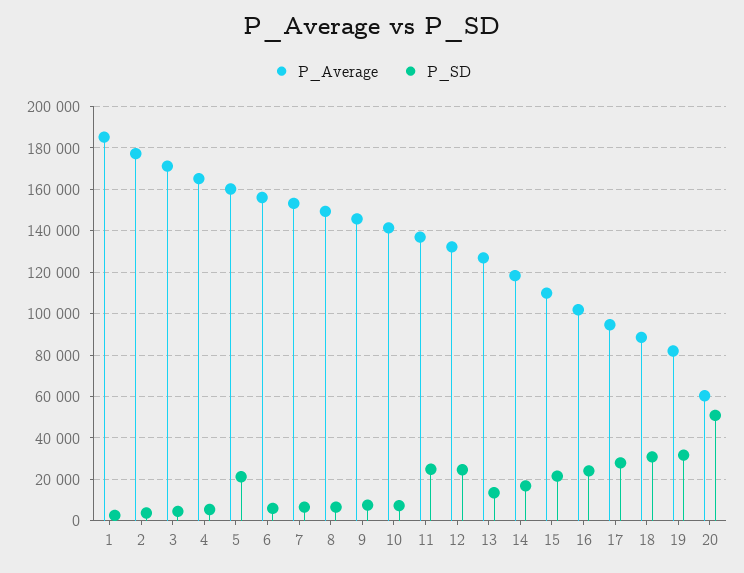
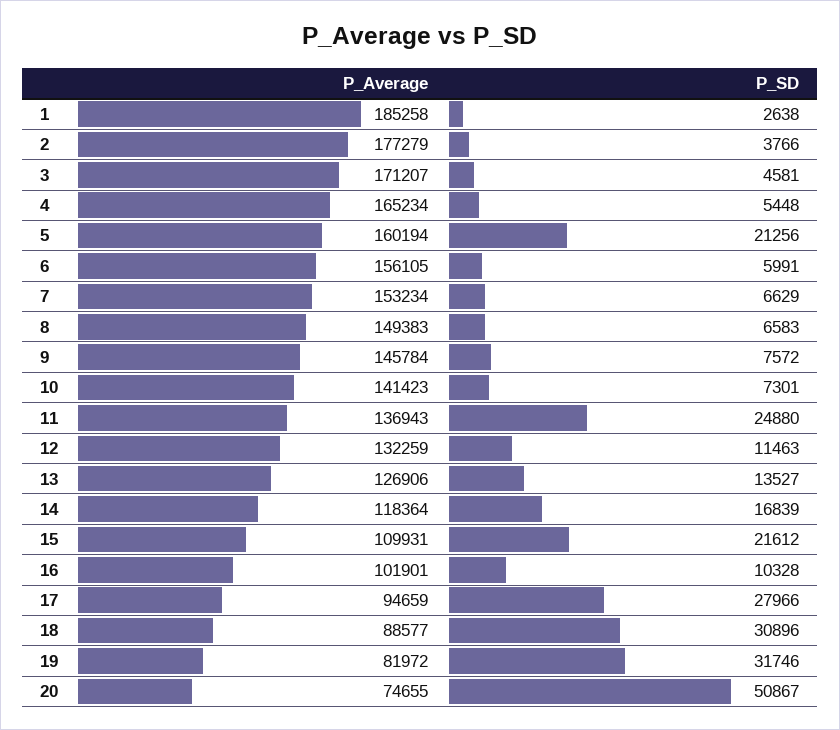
  {
    "P_Average": {
      "1": 185258,
      "2": 177279,
      "3": 171207,
      "4": 165234,
      "5": 160194,
      "6": 156105,
      "7": 153234,
      "8": 149383,
      "9": 145784,
      "10": 141423,
      "11": 136943,
      "12": 132259,
      "13": 126906,
      "14": 118364,
      "15": 109931,
      "16": 101901,
      "17": 94659,
      "18": 88577,
      "19": 81972,
-     "20": 60000
+     "20": 74655
    },
    "P_SD": {
      "1": 2638,
      "2": 3766,
      "3": 4581,
      "4": 5448,
      "5": 21256,
      "6": 5991,
      "7": 6629,
      "8": 6583,
      "9": 7572,
      "10": 7301,
      "11": 24880,
-     "12": 25000,
+     "12": 11463,
      "13": 13527,
      "14": 16839,
      "15": 21612,
-     "16": 25000,
+     "16": 10328,
      "17": 27966,
      "18": 30896,
      "19": 31746,
      "20": 50867
    }
  }

